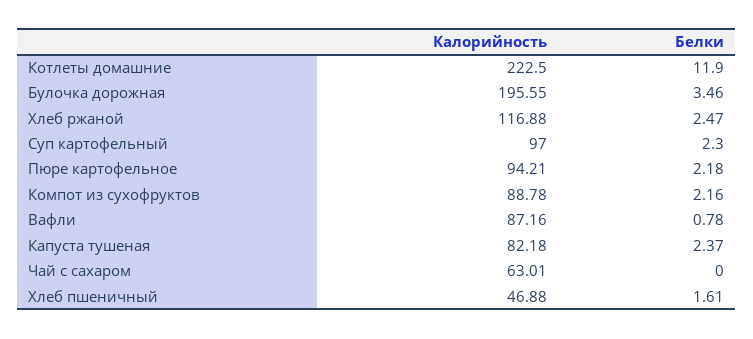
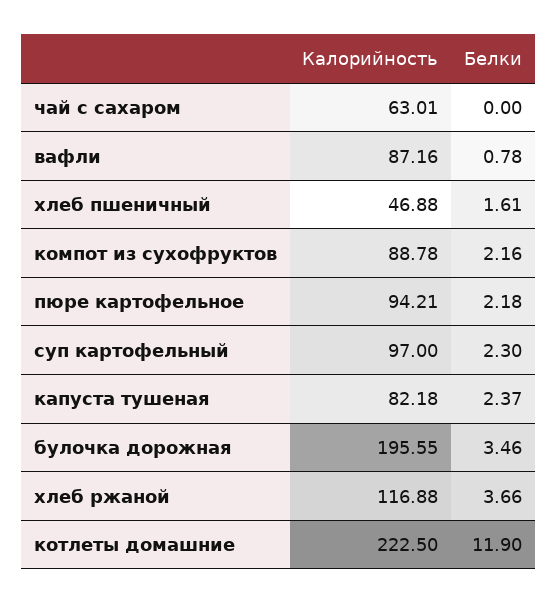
  {
    "Калорийность": {
      "Котлеты домашние": 222.5,
      "Булочка дорожная": 195.55,
      "Хлеб ржаной": 116.88,
      "Суп картофельный": 97,
      "Пюре картофельное": 94.21,
      "Компот из сухофруктов": 88.78,
      "Вафли": 87.16,
      "Капуста тушеная": 82.18,
      "Чай с сахаром": 63.01,
      "Хлеб пшеничный": 46.88
    },
    "Белки": {
      "Котлеты домашние": 11.9,
      "Булочка дорожная": 3.46,
-     "Хлеб ржаной": 2.47,
+     "Хлеб ржаной": 3.66,
      "Суп картофельный": 2.3,
      "Пюре картофельное": 2.18,
      "Компот из сухофруктов": 2.16,
      "Вафли": 0.78,
      "Капуста тушеная": 2.37,
      "Чай с сахаром": 0,
      "Хлеб пшеничный": 1.61
    }
  }

